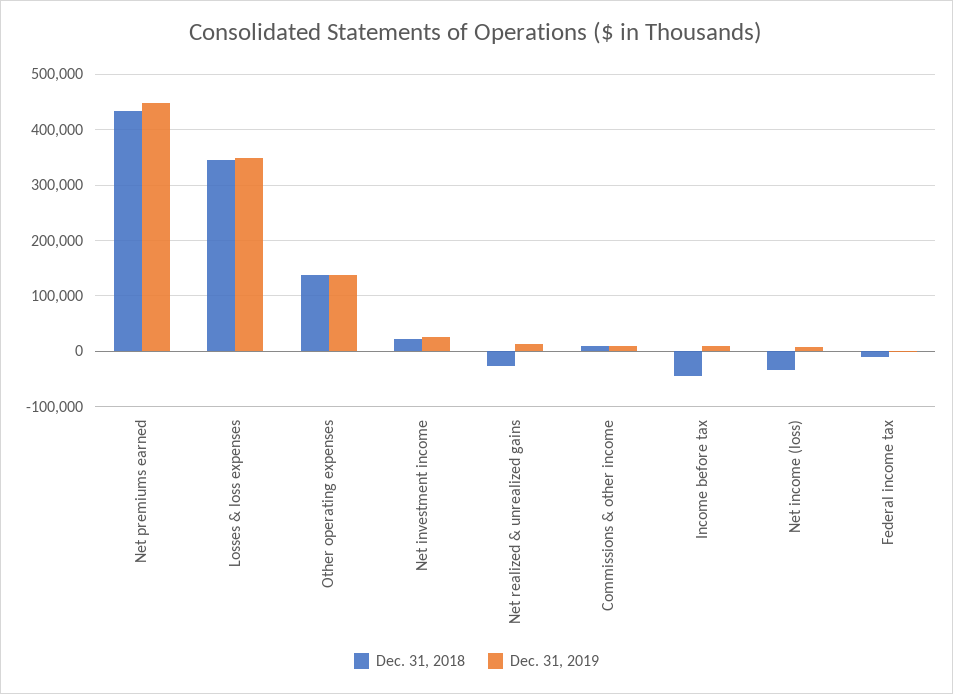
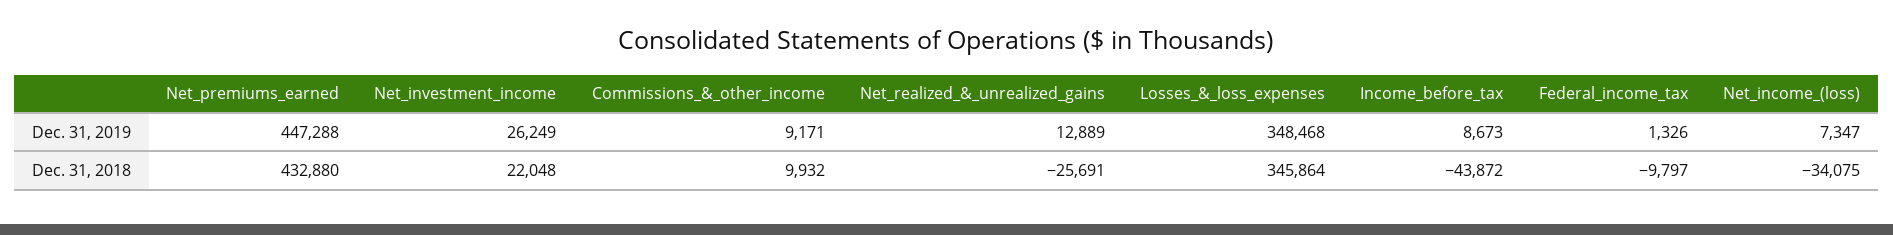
  {
    "Dec. 31, 2018": {
      "Net premiums earned": 432880,
      "Losses & loss expenses": 345864,
-     "Other operating expenses": 140000,
      "Net investment income": 22048,
      "Net realized & unrealized gains": -25691,
      "Commissions & other income": 9932,
      "Income before tax": -43872,
      "Net income (loss)": -34075,
      "Federal income tax": -9797
    },
    "Dec. 31, 2019": {
      "Net premiums earned": 447288,
      "Losses & loss expenses": 348468,
-     "Other operating expenses": 140000,
      "Net investment income": 26249,
      "Net realized & unrealized gains": 12889,
      "Commissions & other income": 9171,
      "Income before tax": 8673,
      "Net income (loss)": 7347,
      "Federal income tax": 1326
    }
  }

